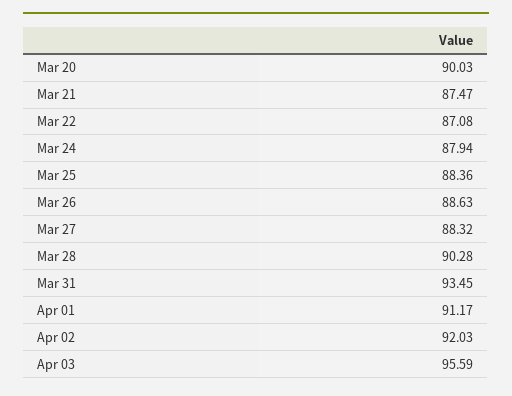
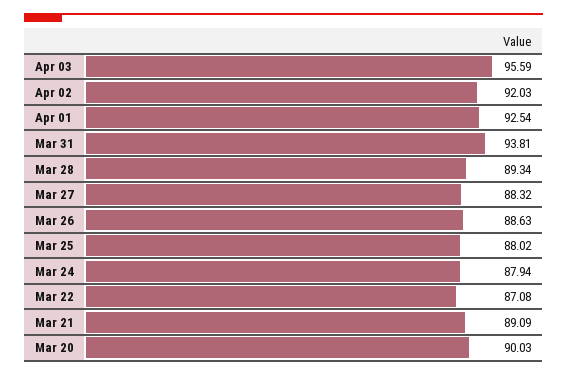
  {
    "Mar 20": 90.03,
-   "Mar 21": 87.47,
+   "Mar 21": 89.09,
    "Mar 22": 87.08,
    "Mar 24": 87.94,
-   "Mar 25": 88.36,
+   "Mar 25": 88.02,
    "Mar 26": 88.63,
    "Mar 27": 88.32,
-   "Mar 28": 90.28,
+   "Mar 28": 89.34,
-   "Mar 31": 93.45,
+   "Mar 31": 93.81,
-   "Apr 01": 91.17,
+   "Apr 01": 92.54,
    "Apr 02": 92.03,
    "Apr 03": 95.59
  }

